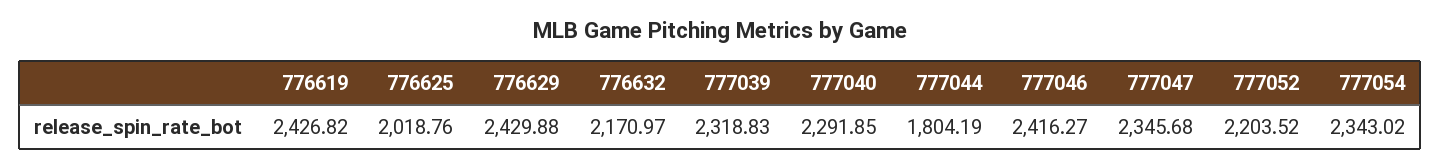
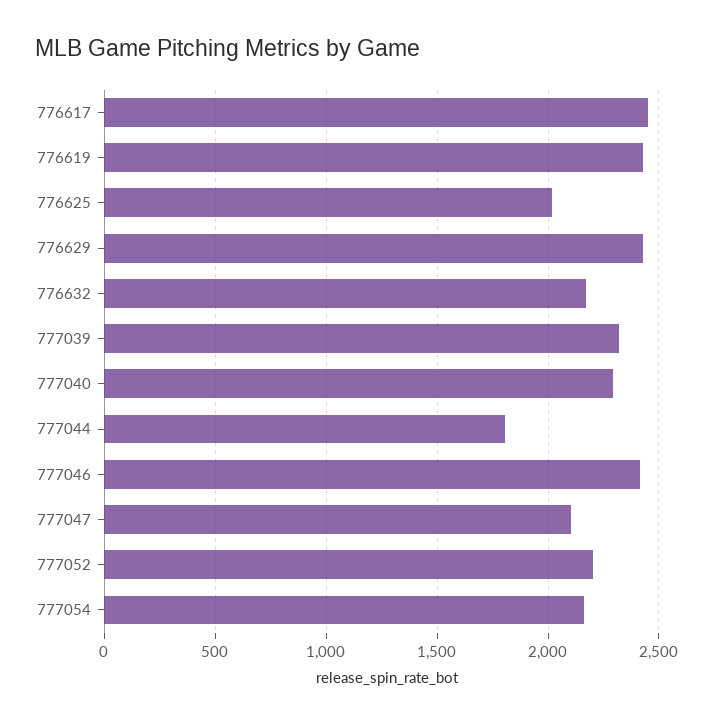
  {
    "776619": 2426.82,
    "776625": 2018.76,
    "776629": 2429.88,
    "776632": 2170.97,
    "777039": 2318.83,
    "777040": 2291.85,
    "777044": 1804.19,
    "777046": 2416.27,
-   "777047": 2345.68,
+   "777047": 2100,
    "777052": 2203.52,
-   "777054": 2343.02
+   "777054": 2150,
+   "776617": 2450
  }

